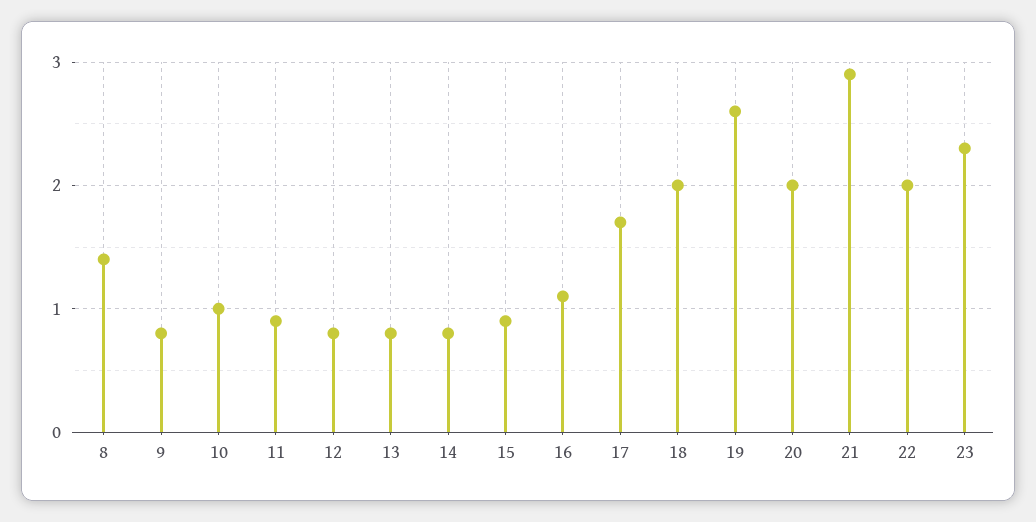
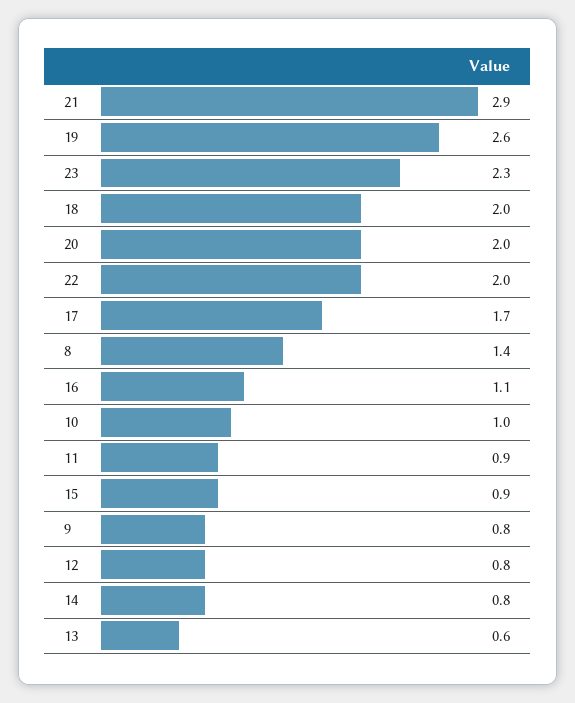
  {
    "8": 1.4,
    "9": 0.8,
    "10": 1,
    "11": 0.9,
    "12": 0.8,
-   "13": 0.8,
+   "13": 0.6,
    "14": 0.8,
    "15": 0.9,
    "16": 1.1,
    "17": 1.7,
    "18": 2,
    "19": 2.6,
    "20": 2,
    "21": 2.9,
    "22": 2,
    "23": 2.3
  }

